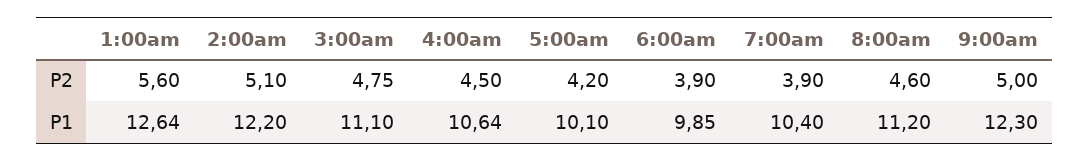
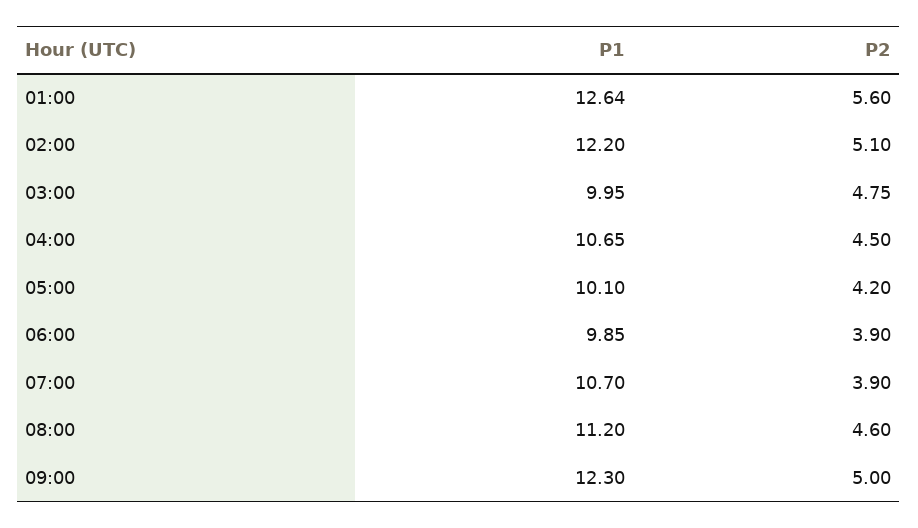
  {
    "1:00am": {
      "P2": 5.6,
      "P1": 12.64
    },
    "2:00am": {
      "P2": 5.1,
      "P1": 12.2
    },
    "3:00am": {
      "P2": 4.75,
-     "P1": 11.1
+     "P1": 9.95
    },
    "4:00am": {
      "P2": 4.5,
-     "P1": 10.64
+     "P1": 10.65
    },
    "5:00am": {
      "P2": 4.2,
      "P1": 10.1
    },
    "6:00am": {
      "P2": 3.9,
      "P1": 9.85
    },
    "7:00am": {
      "P2": 3.9,
-     "P1": 10.4
+     "P1": 10.7
    },
    "8:00am": {
      "P2": 4.6,
      "P1": 11.2
    },
    "9:00am": {
      "P2": 5,
      "P1": 12.3
    }
  }

